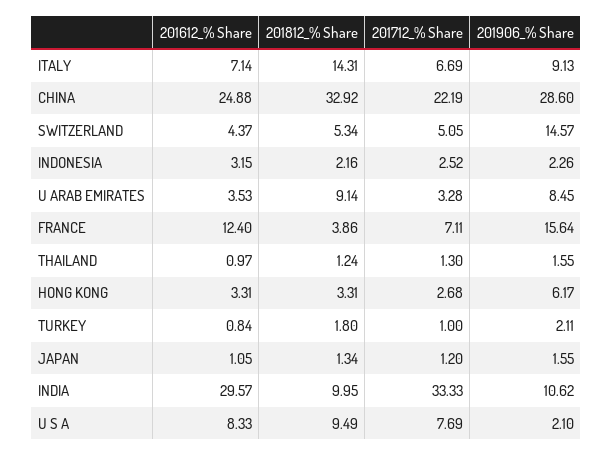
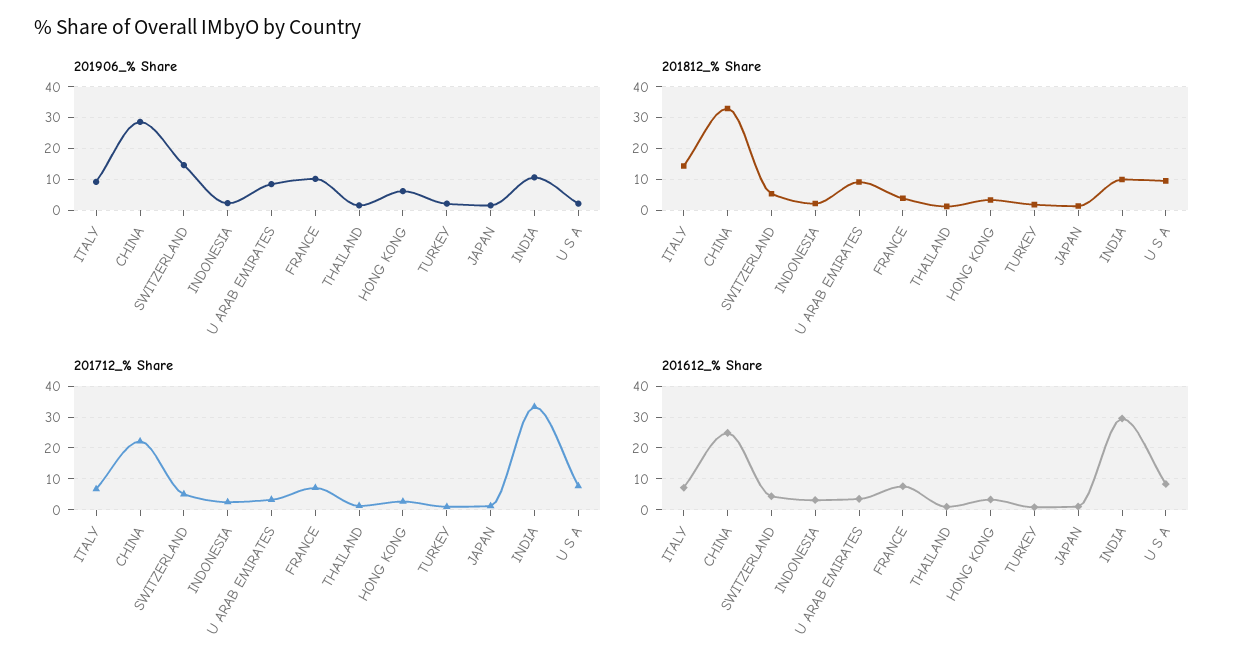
  {
    "201612_% Share": {
      "ITALY": 7.14,
      "CHINA": 24.88,
      "SWITZERLAND": 4.37,
      "INDONESIA": 3.15,
      "U ARAB EMIRATES": 3.53,
-     "FRANCE": 12.4,
+     "FRANCE": 8,
      "THAILAND": 0.97,
      "HONG KONG": 3.31,
      "TURKEY": 0.84,
      "JAPAN": 1.05,
      "INDIA": 29.57,
      "U S A": 8.33
    },
    "201812_% Share": {
      "ITALY": 14.31,
      "CHINA": 32.92,
      "SWITZERLAND": 5.34,
      "INDONESIA": 2.16,
      "U ARAB EMIRATES": 9.14,
      "FRANCE": 3.86,
      "THAILAND": 1.24,
      "HONG KONG": 3.31,
      "TURKEY": 1.8,
      "JAPAN": 1.34,
      "INDIA": 9.95,
      "U S A": 9.49
    },
    "201712_% Share": {
      "ITALY": 6.69,
      "CHINA": 22.19,
      "SWITZERLAND": 5.05,
      "INDONESIA": 2.52,
      "U ARAB EMIRATES": 3.28,
      "FRANCE": 7.11,
      "THAILAND": 1.3,
      "HONG KONG": 2.68,
      "TURKEY": 1,
      "JAPAN": 1.2,
      "INDIA": 33.33,
      "U S A": 7.69
    },
    "201906_% Share": {
      "ITALY": 9.13,
      "CHINA": 28.6,
      "SWITZERLAND": 14.57,
      "INDONESIA": 2.26,
      "U ARAB EMIRATES": 8.45,
-     "FRANCE": 15.64,
+     "FRANCE": 10,
      "THAILAND": 1.55,
      "HONG KONG": 6.17,
      "TURKEY": 2.11,
      "JAPAN": 1.55,
      "INDIA": 10.62,
      "U S A": 2.1
    }
  }

